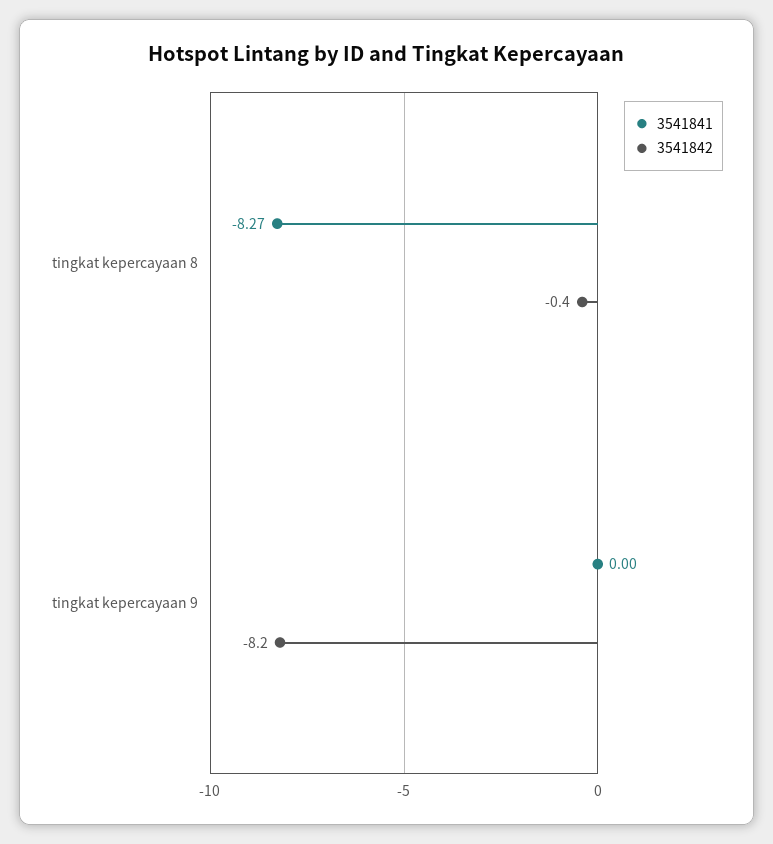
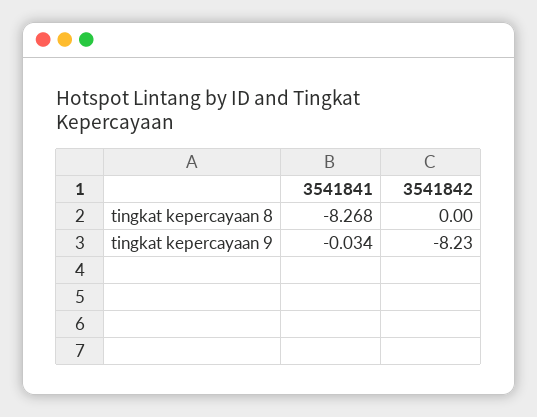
  {
    "3541841": {
      "tingkat kepercayaan 8": -8.268,
-     "tingkat kepercayaan 9": 0
+     "tingkat kepercayaan 9": -0.034
    },
    "3541842": {
-     "tingkat kepercayaan 8": -0.4,
+     "tingkat kepercayaan 8": 0,
      "tingkat kepercayaan 9": -8.23
    }
  }

